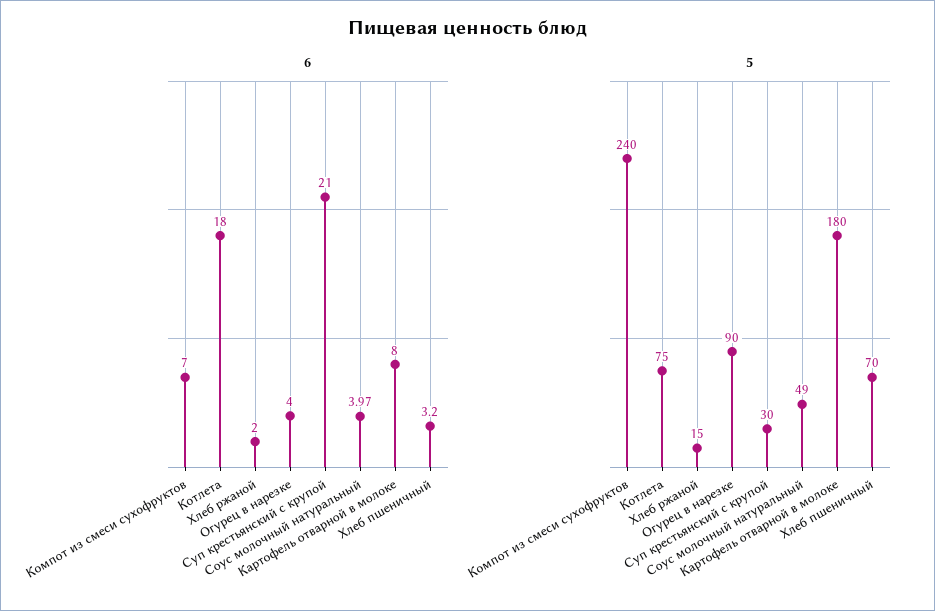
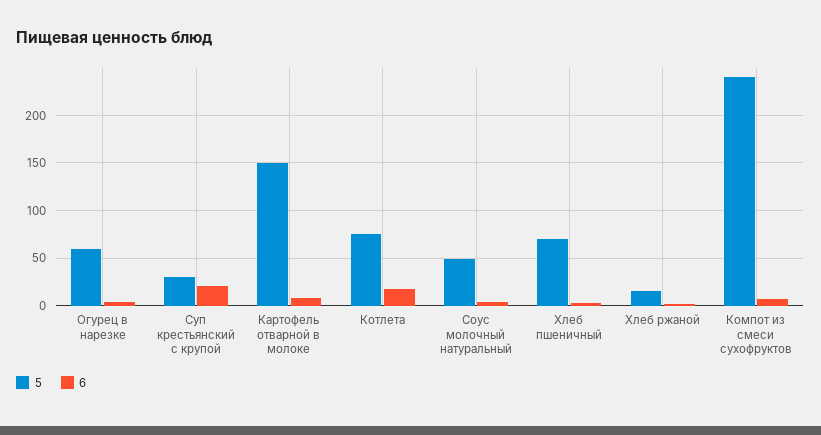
  {
    "6": {
      "Компот из смеси сухофруктов": 7,
      "Котлета": 18,
      "Хлеб ржаной": 2,
      "Огурец в нарезке": 4,
      "Суп крестьянский с крупой": 21,
      "Соус молочный натуральный": 3.97,
      "Картофель отварной в молоке": 8,
      "Хлеб пшеничный": 3.2
    },
    "5": {
      "Компот из смеси сухофруктов": 240,
      "Котлета": 75,
      "Хлеб ржаной": 15,
-     "Огурец в нарезке": 90,
+     "Огурец в нарезке": 60,
      "Суп крестьянский с крупой": 30,
      "Соус молочный натуральный": 49,
-     "Картофель отварной в молоке": 180,
+     "Картофель отварной в молоке": 150,
      "Хлеб пшеничный": 70
    }
  }

